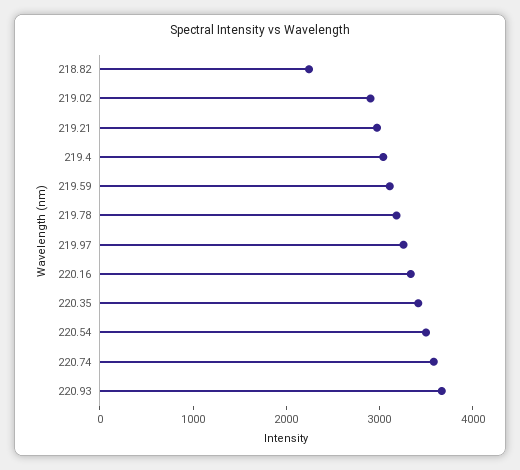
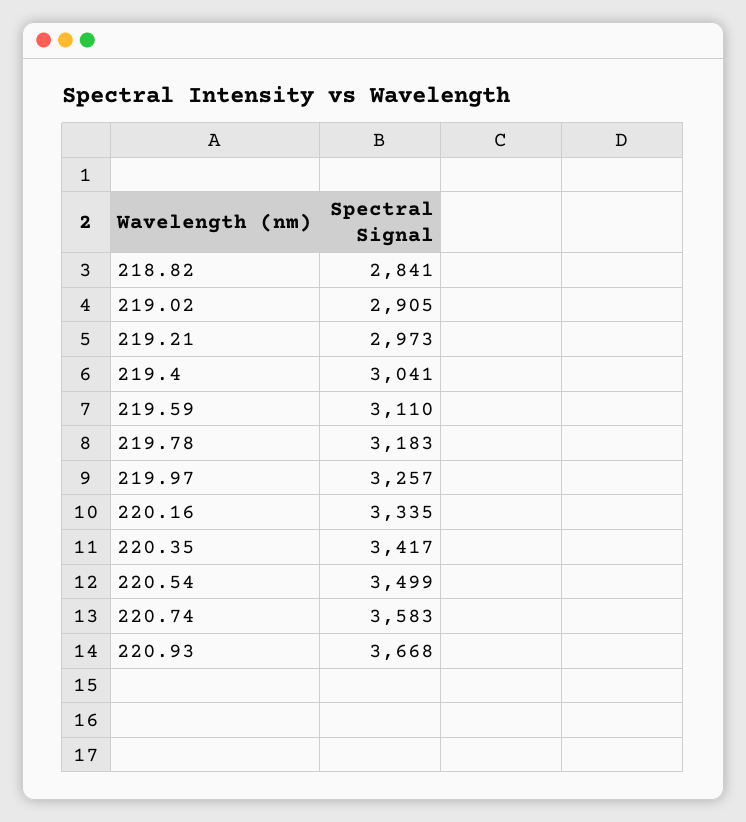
  {
-   "218.82": 2200,
+   "218.82": 2841,
    "219.02": 2905,
    "219.21": 2973,
    "219.4": 3041,
    "219.59": 3110,
    "219.78": 3183,
    "219.97": 3257,
    "220.16": 3335,
    "220.35": 3417,
    "220.54": 3499,
    "220.74": 3583,
    "220.93": 3668
  }

